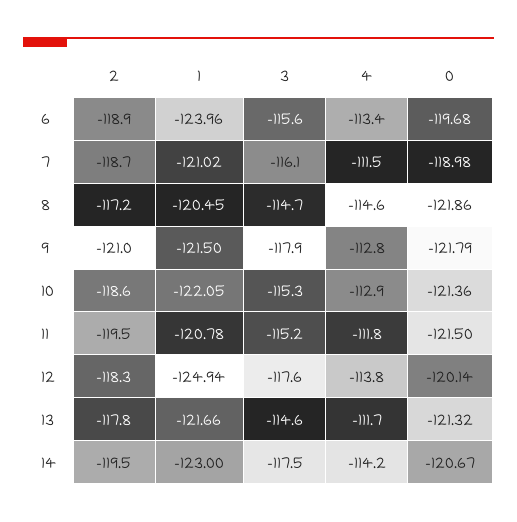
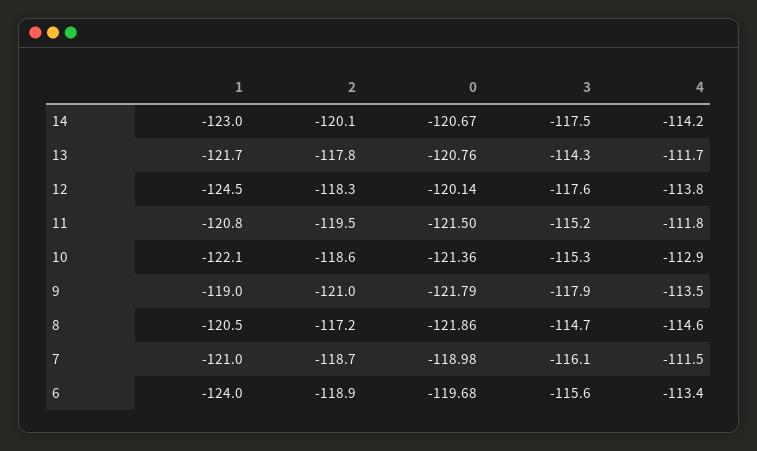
  {
    "2": {
      "6": -118.9,
      "7": -118.7,
      "8": -117.2,
      "9": -121,
      "10": -118.6,
      "11": -119.5,
      "12": -118.3,
      "13": -117.8,
-     "14": -119.5
+     "14": -120.1
    },
    "1": {
      "6": -123.96,
      "7": -121.02,
      "8": -120.45,
-     "9": -121.5,
+     "9": -119,
      "10": -122.05,
      "11": -120.78,
-     "12": -124.94,
+     "12": -124.5,
      "13": -121.66,
      "14": -123
    },
    "3": {
      "6": -115.6,
      "7": -116.1,
      "8": -114.7,
      "9": -117.9,
      "10": -115.3,
      "11": -115.2,
      "12": -117.6,
-     "13": -114.6,
+     "13": -114.3,
      "14": -117.5
    },
    "4": {
      "6": -113.4,
      "7": -111.5,
      "8": -114.6,
-     "9": -112.8,
+     "9": -113.5,
      "10": -112.9,
      "11": -111.8,
      "12": -113.8,
      "13": -111.7,
      "14": -114.2
    },
    "0": {
      "6": -119.68,
      "7": -118.98,
      "8": -121.86,
      "9": -121.79,
      "10": -121.36,
      "11": -121.5,
      "12": -120.14,
-     "13": -121.32,
+     "13": -120.76,
      "14": -120.67
    }
  }

